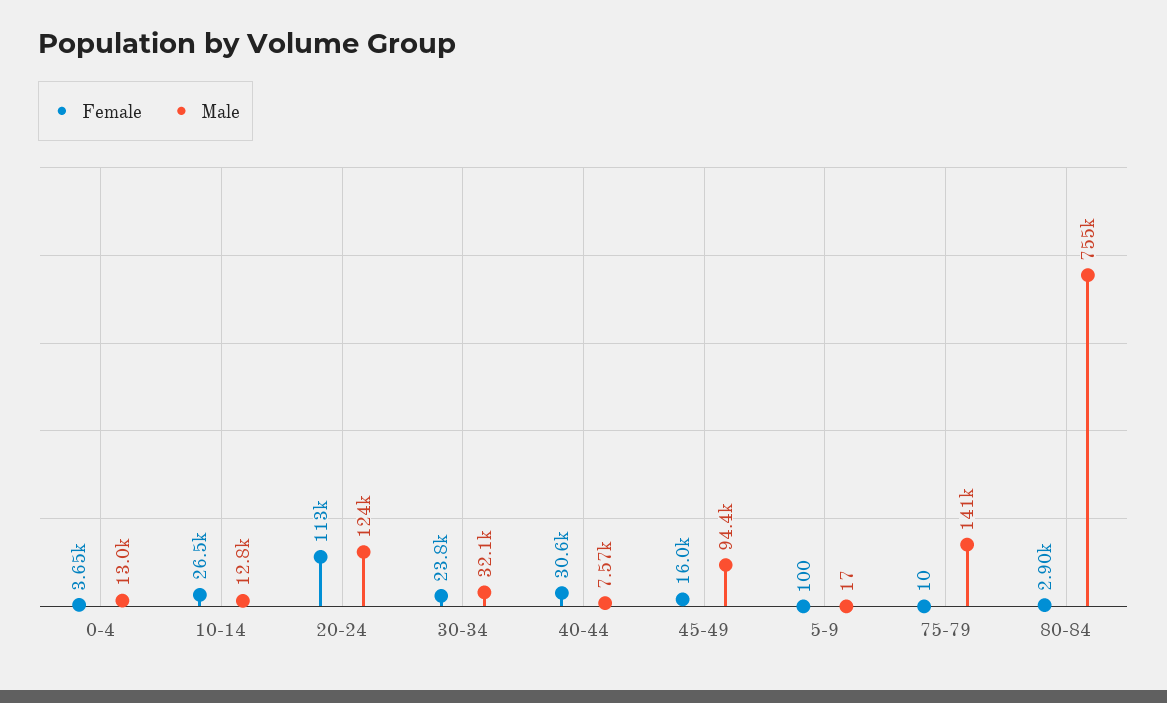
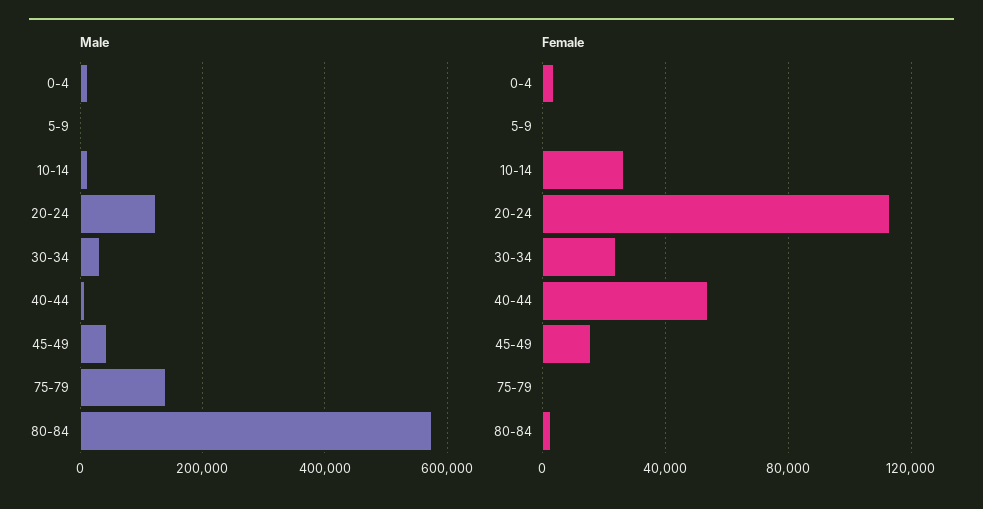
  {
    "Female": {
      "0-4": 3650,
      "10-14": 26500,
      "20-24": 113000,
      "30-34": 23800,
-     "40-44": 30600,
+     "40-44": 55000,
      "45-49": 16000,
      "5-9": 100,
      "75-79": 10,
      "80-84": 2900
    },
    "Male": {
      "0-4": 13000,
      "10-14": 12800,
      "20-24": 124000,
      "30-34": 32100,
      "40-44": 7570,
-     "45-49": 94400,
+     "45-49": 40000,
      "5-9": 17,
      "75-79": 141000,
-     "80-84": 755000
+     "80-84": 580000
    }
  }

